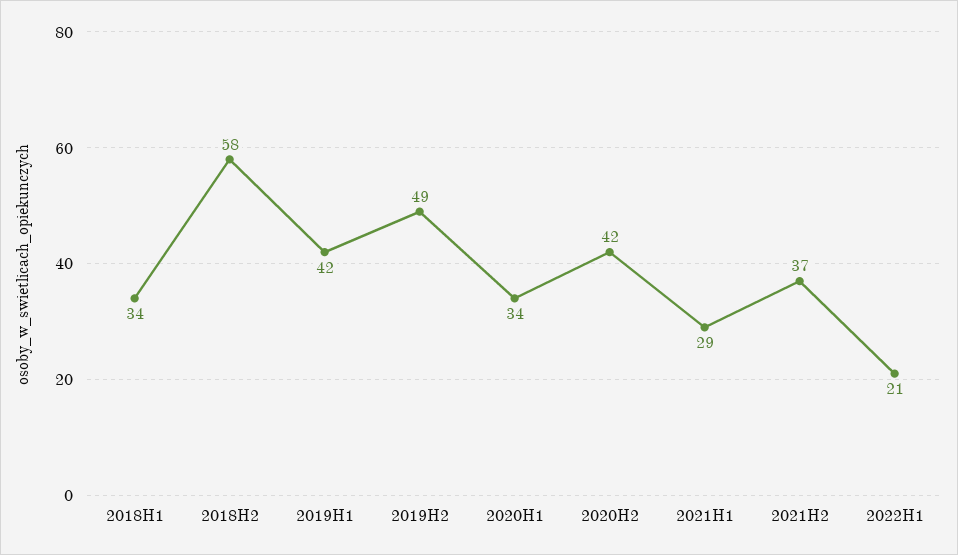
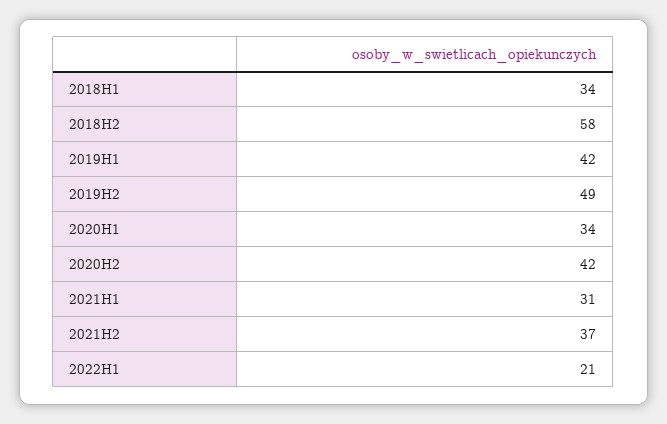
  {
    "2018H1": 34,
    "2018H2": 58,
    "2019H1": 42,
    "2019H2": 49,
    "2020H1": 34,
    "2020H2": 42,
-   "2021H1": 29,
+   "2021H1": 31,
    "2021H2": 37,
    "2022H1": 21
  }

